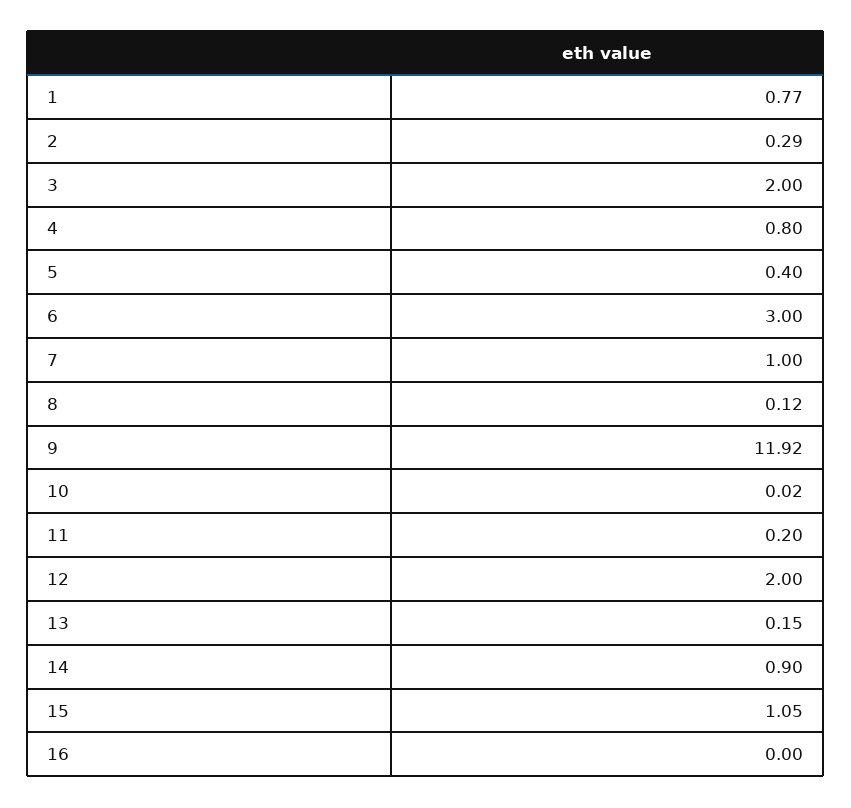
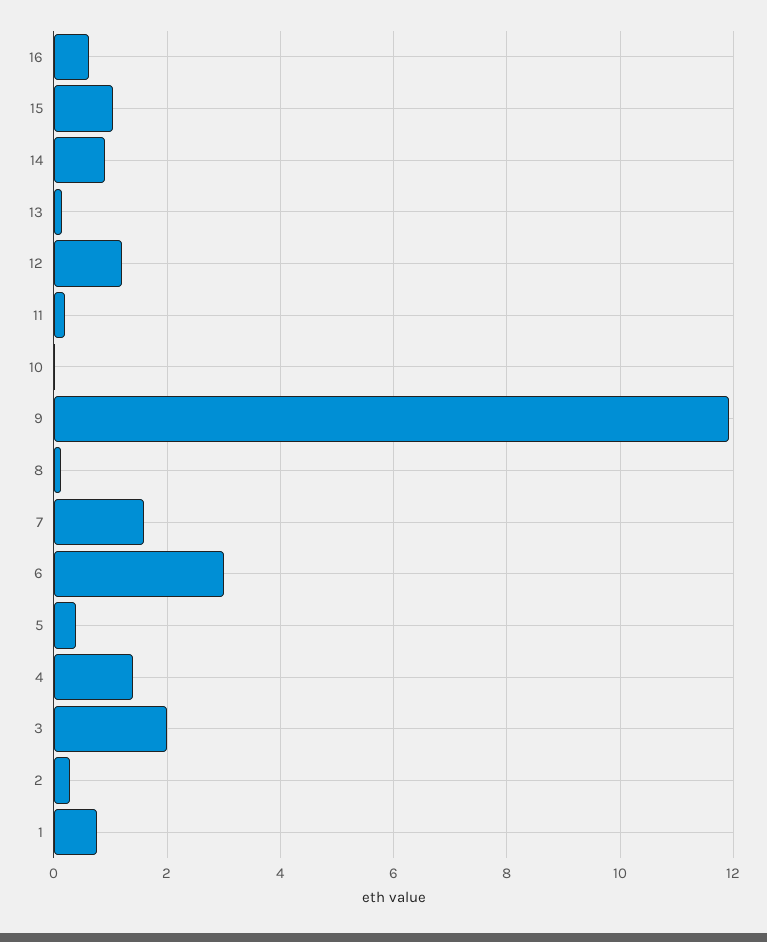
  {
    "1": 0.77,
    "2": 0.29,
    "3": 2,
-   "4": 0.8,
+   "4": 1.4,
    "5": 0.4,
    "6": 3,
-   "7": 1,
+   "7": 1.6,
    "8": 0.12,
    "9": 11.92,
    "10": 0.02,
    "11": 0.2,
-   "12": 2,
+   "12": 1.2,
    "13": 0.15,
    "14": 0.9,
    "15": 1.05,
-   "16": 0
+   "16": 0.6
  }

